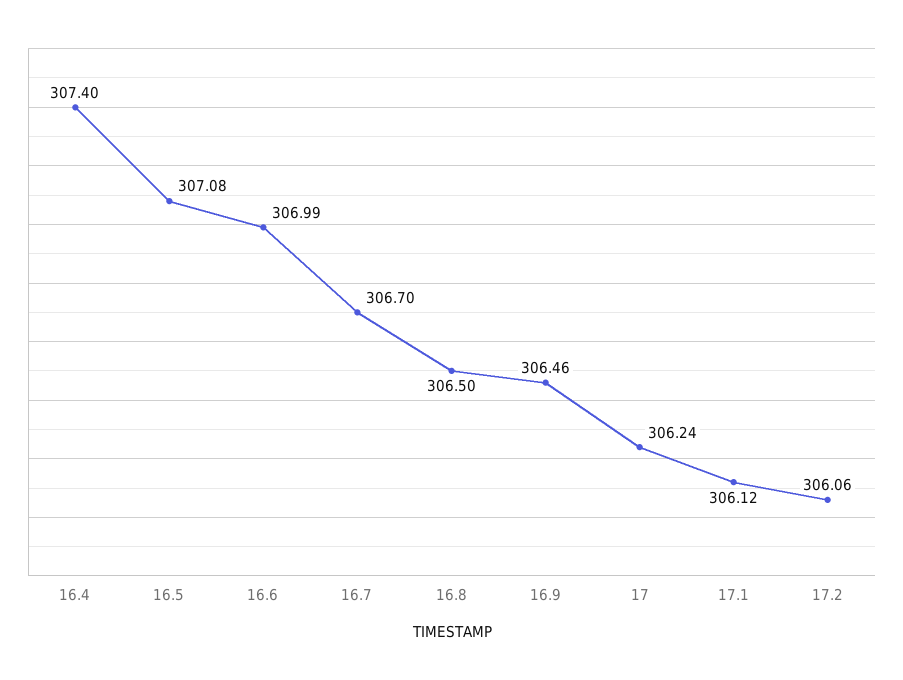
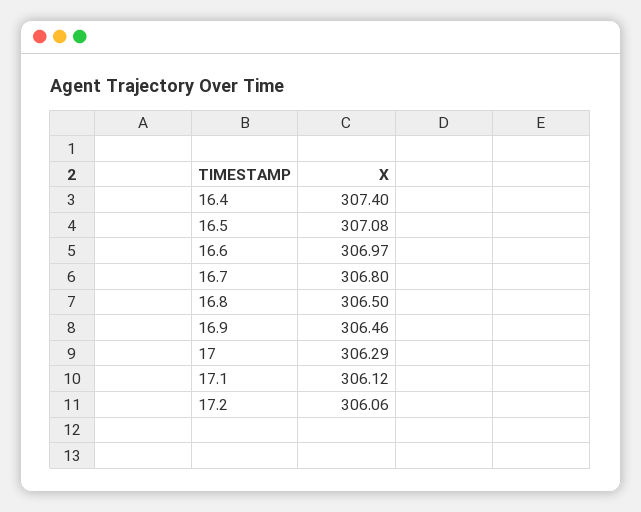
  {
    "16.4": 307.4,
    "16.5": 307.08,
-   "16.6": 306.99,
+   "16.6": 306.97,
-   "16.7": 306.7,
+   "16.7": 306.8,
    "16.8": 306.5,
    "16.9": 306.46,
-   "17": 306.24,
+   "17": 306.29,
    "17.1": 306.12,
    "17.2": 306.06
  }

